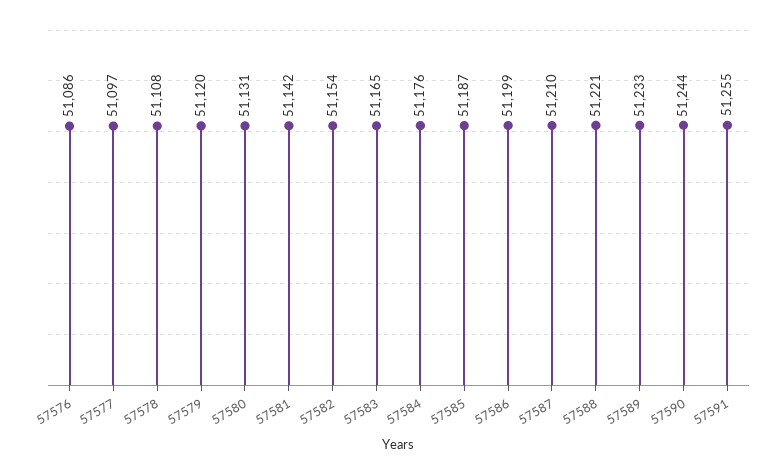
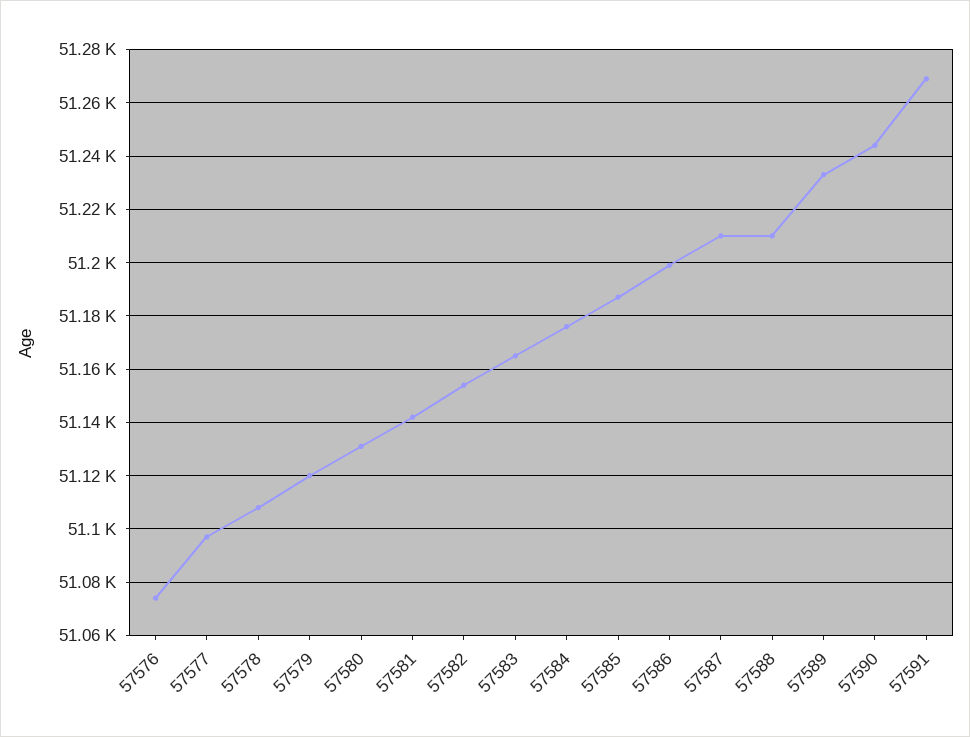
  {
-   "57576": 51086,
+   "57576": 51075,
    "57577": 51097,
    "57578": 51108,
    "57579": 51120,
    "57580": 51131,
    "57581": 51142,
    "57582": 51154,
    "57583": 51165,
    "57584": 51176,
    "57585": 51187,
    "57586": 51199,
    "57587": 51210,
-   "57588": 51221,
+   "57588": 51210,
    "57589": 51233,
    "57590": 51244,
-   "57591": 51255
+   "57591": 51270
  }

